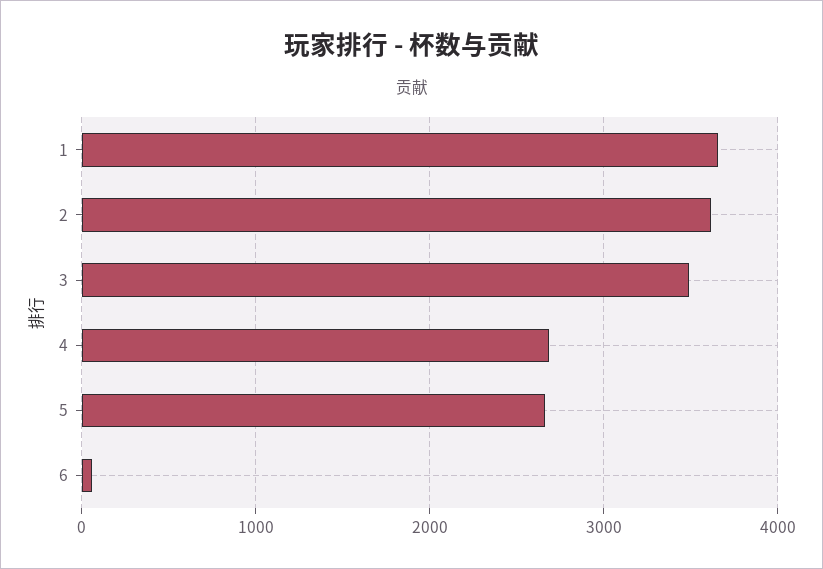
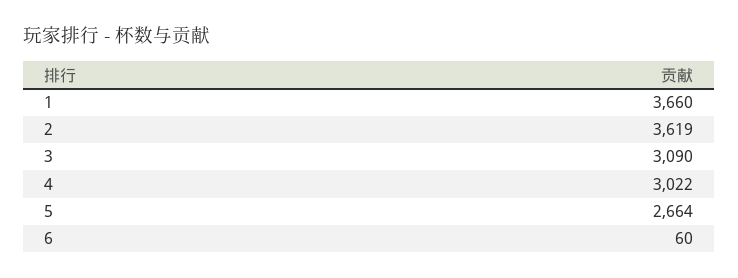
  {
    "1": 3660,
    "2": 3619,
-   "3": 3500,
+   "3": 3090,
-   "4": 2700,
+   "4": 3022,
    "5": 2664,
    "6": 60
  }

